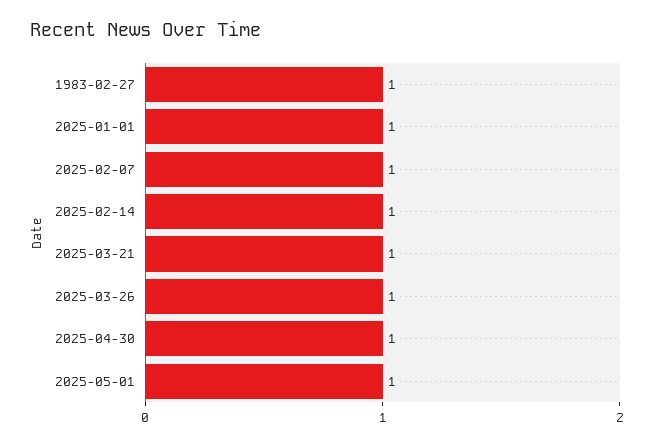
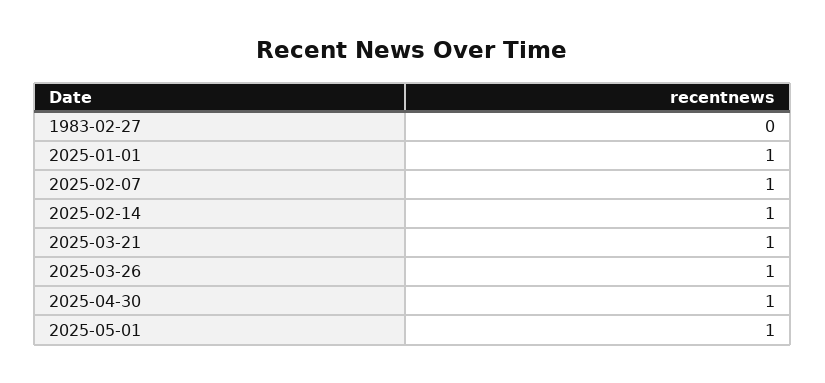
  {
-   "1983-02-27": 1,
+   "1983-02-27": 0,
    "2025-01-01": 1,
    "2025-02-07": 1,
    "2025-02-14": 1,
    "2025-03-21": 1,
    "2025-03-26": 1,
    "2025-04-30": 1,
    "2025-05-01": 1
  }

